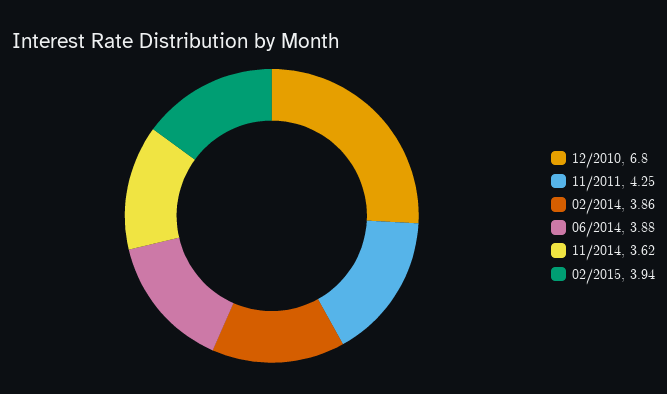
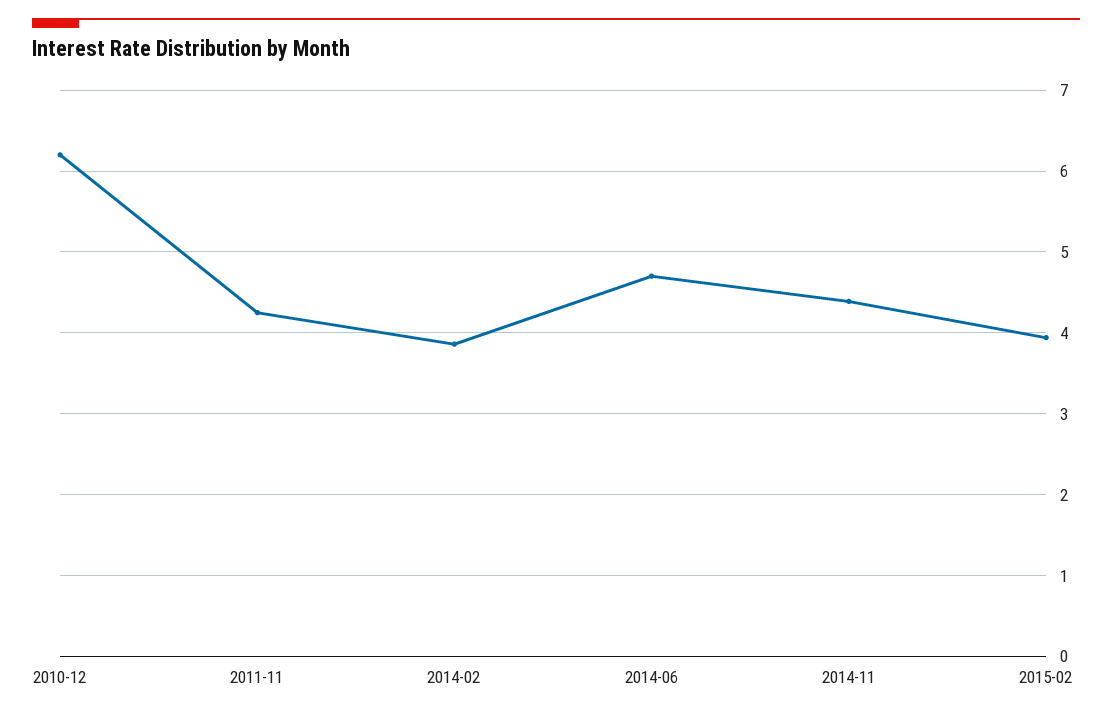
  {
-   "12/2010": 6.8,
+   "12/2010": 6.2,
    "11/2011": 4.25,
    "02/2014": 3.86,
-   "06/2014": 3.88,
+   "06/2014": 4.7,
-   "11/2014": 3.62,
+   "11/2014": 4.4,
    "02/2015": 3.94
  }

